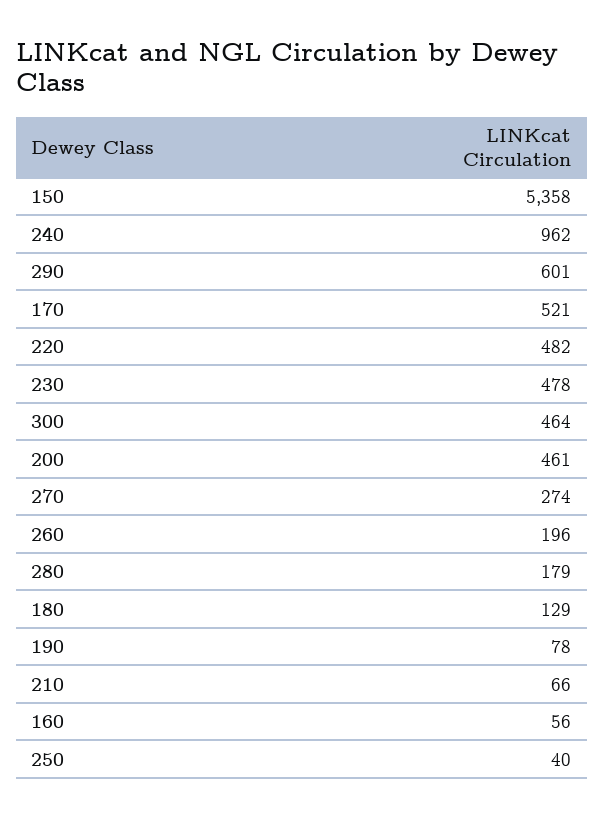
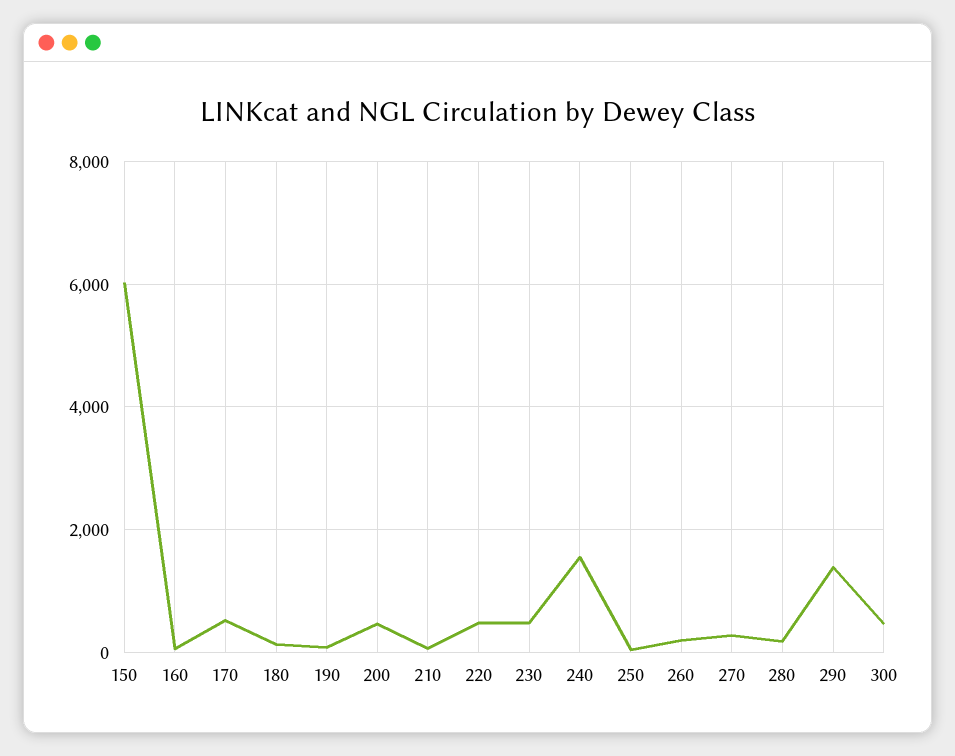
  {
-   "150": 5358,
+   "150": 6000,
-   "240": 962,
+   "240": 1600,
-   "290": 601,
+   "290": 1400,
    "170": 521,
    "220": 482,
    "230": 478,
    "300": 464,
    "200": 461,
    "270": 274,
    "260": 196,
    "280": 179,
    "180": 129,
    "190": 78,
    "210": 66,
    "160": 56,
    "250": 40
  }

